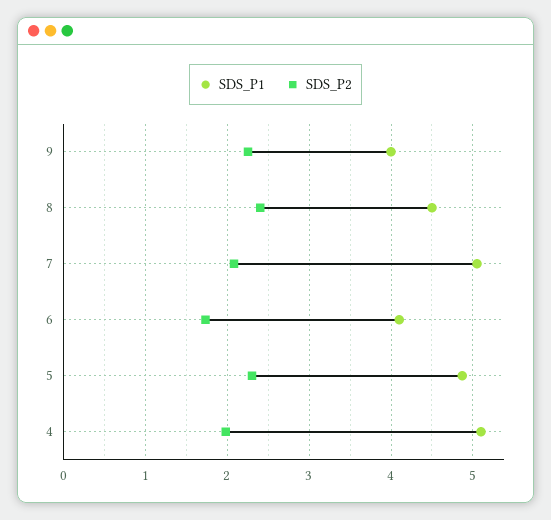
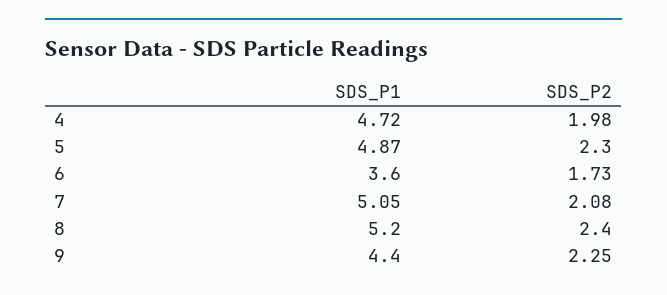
  {
    "SDS_P1": {
-     "9": 4,
+     "9": 4.4,
-     "8": 4.5,
+     "8": 5.2,
      "7": 5.05,
-     "6": 4.1,
+     "6": 3.6,
      "5": 4.87,
-     "4": 5.1
+     "4": 4.72
    },
    "SDS_P2": {
      "9": 2.25,
      "8": 2.4,
      "7": 2.08,
      "6": 1.73,
      "5": 2.3,
      "4": 1.98
    }
  }

